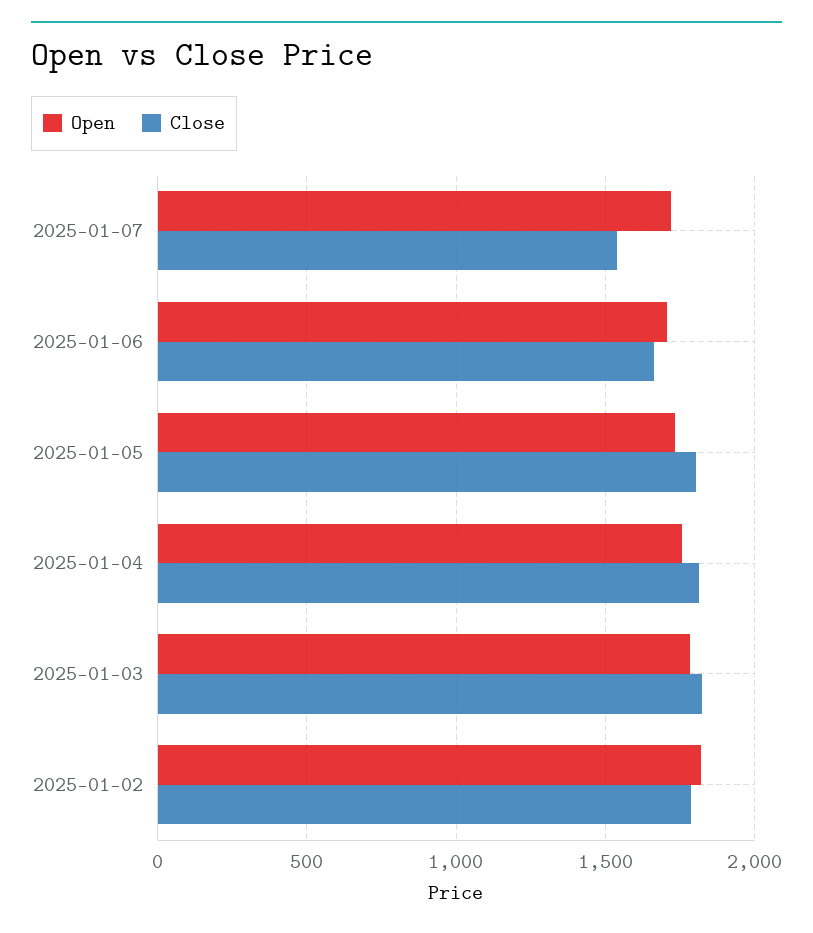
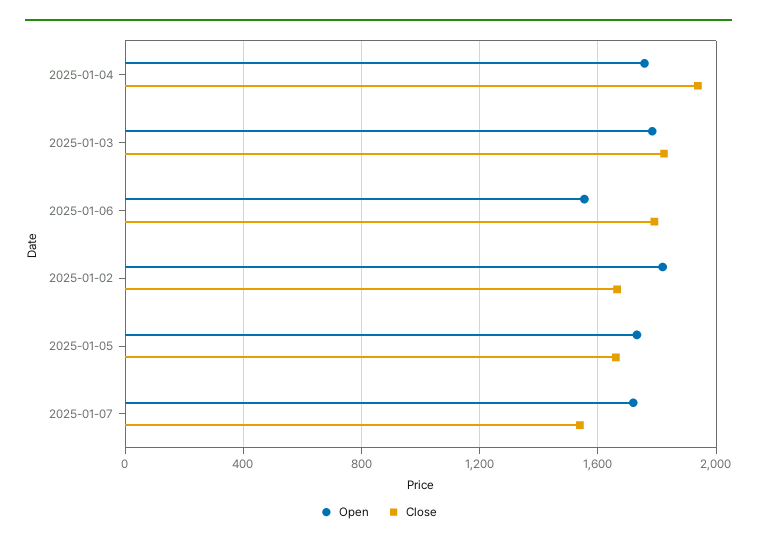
  {
    "Open": {
      "2025-01-07": 1700,
-     "2025-01-06": 1700,
+     "2025-01-06": 1550,
      "2025-01-05": 1750,
      "2025-01-04": 1750,
      "2025-01-03": 1800,
      "2025-01-02": 1800
    },
    "Close": {
      "2025-01-07": 1550,
-     "2025-01-06": 1650,
+     "2025-01-06": 1800,
-     "2025-01-05": 1800,
+     "2025-01-05": 1650,
-     "2025-01-04": 1800,
+     "2025-01-04": 1950,
      "2025-01-03": 1800,
-     "2025-01-02": 1800
+     "2025-01-02": 1650
    }
  }

